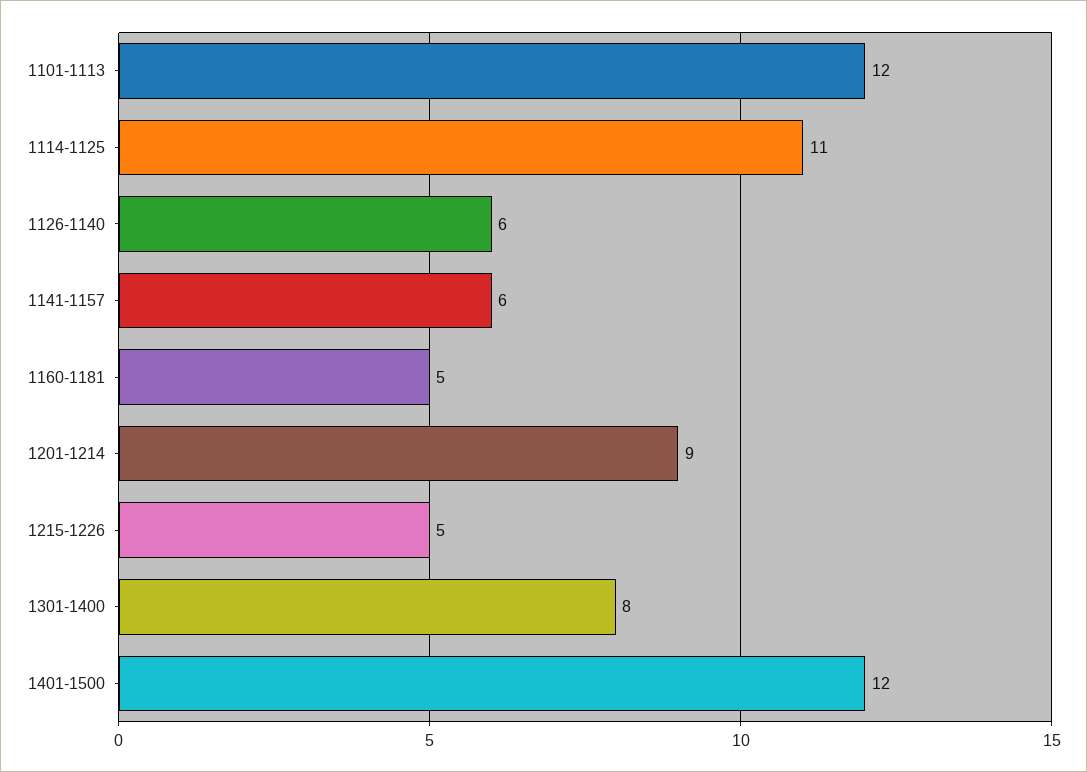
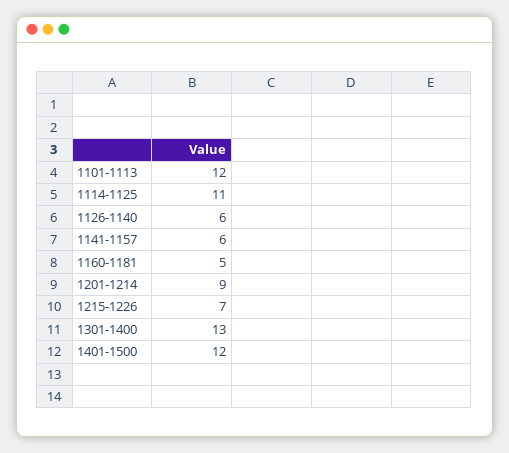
  {
    "1101-1113": 12,
    "1114-1125": 11,
    "1126-1140": 6,
    "1141-1157": 6,
    "1160-1181": 5,
    "1201-1214": 9,
-   "1215-1226": 5,
+   "1215-1226": 7,
-   "1301-1400": 8,
+   "1301-1400": 13,
    "1401-1500": 12
  }

